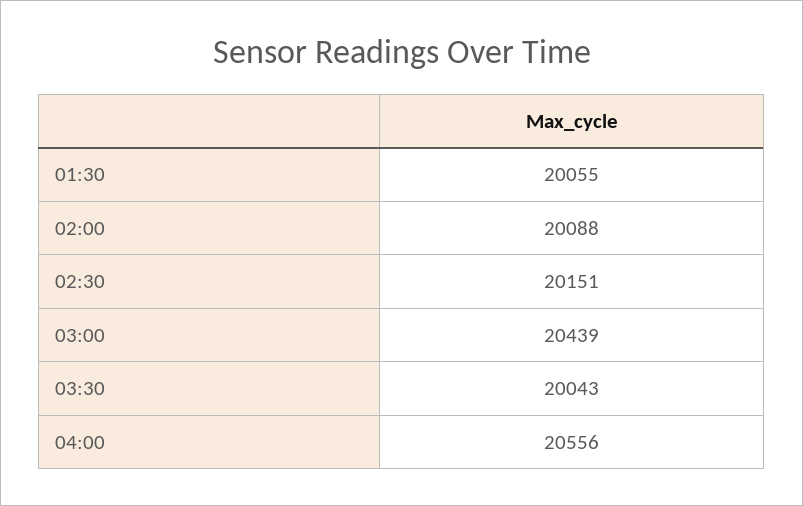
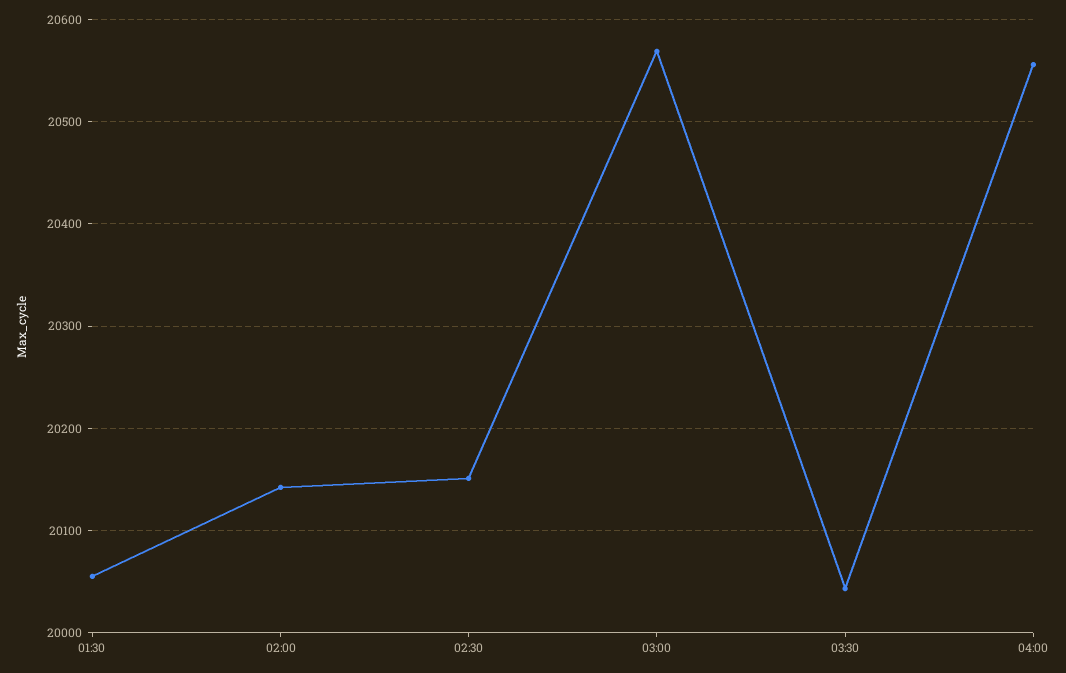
  {
    "01:30": 20055,
-   "02:00": 20088,
+   "02:00": 20140,
    "02:30": 20151,
-   "03:00": 20439,
+   "03:00": 20570,
    "03:30": 20043,
    "04:00": 20556
  }

